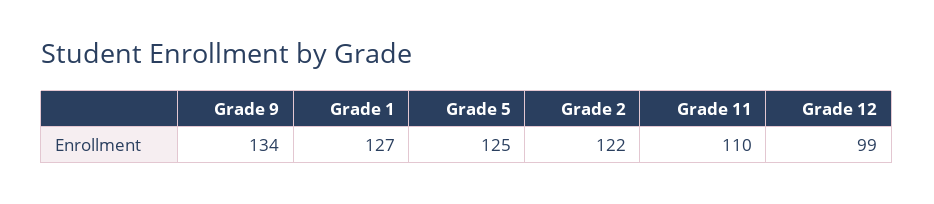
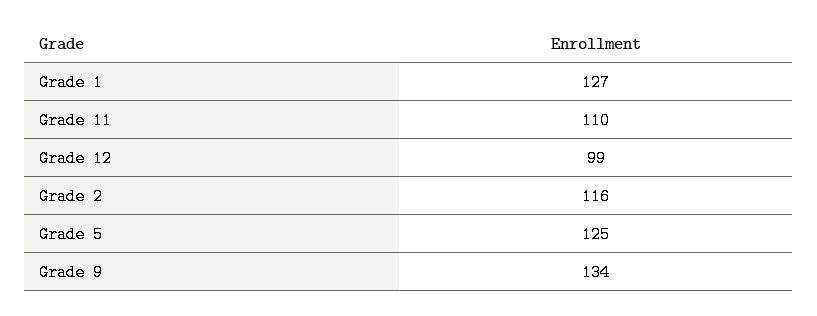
  {
    "Grade 9": 134,
    "Grade 1": 127,
    "Grade 5": 125,
-   "Grade 2": 122,
+   "Grade 2": 116,
    "Grade 11": 110,
    "Grade 12": 99
  }

